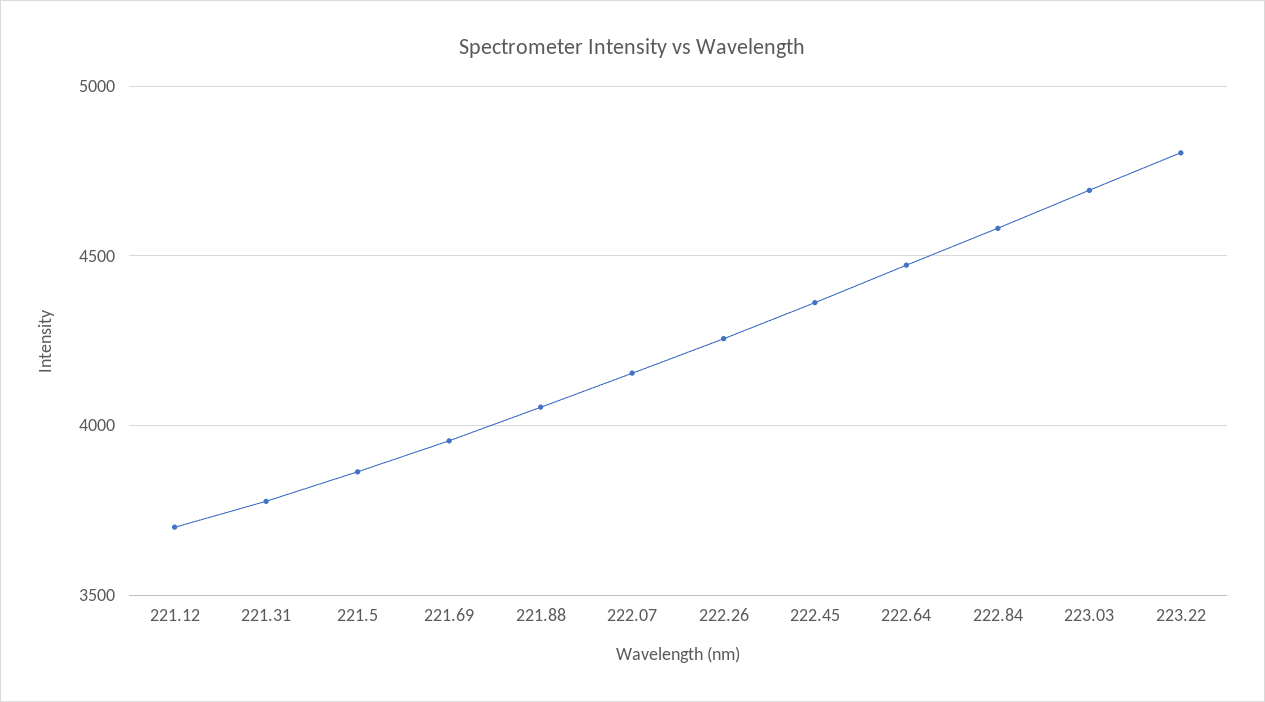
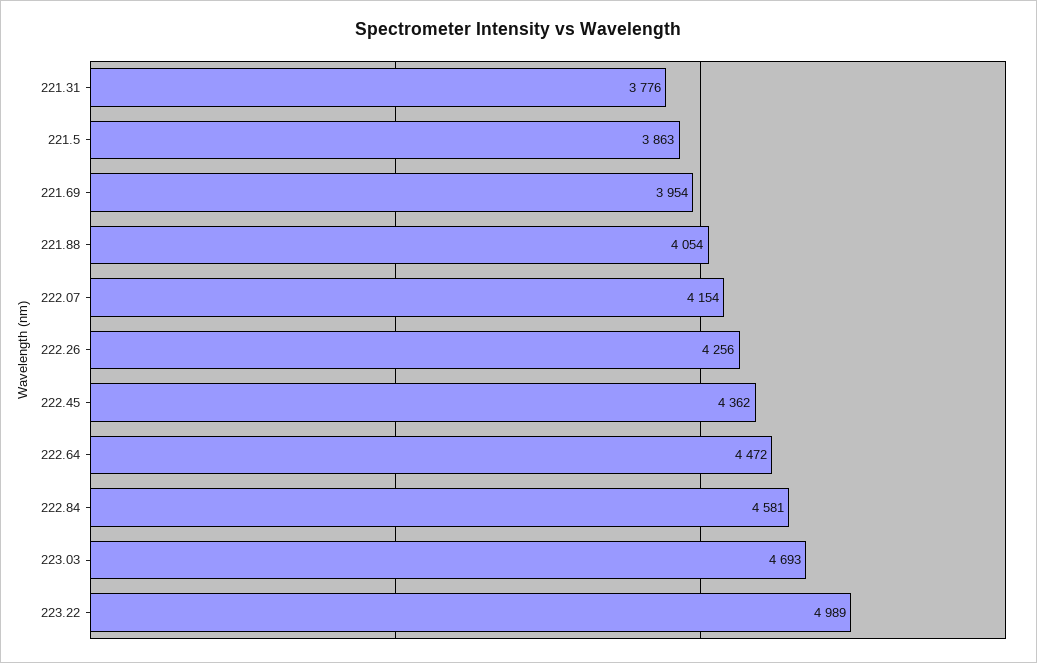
  {
-   "221.12": 3700,
    "221.31": 3776,
    "221.5": 3863,
    "221.69": 3954,
    "221.88": 4054,
    "222.07": 4154,
    "222.26": 4256,
    "222.45": 4362,
    "222.64": 4472,
    "222.84": 4581,
    "223.03": 4693,
-   "223.22": 4800
+   "223.22": 4989
  }

